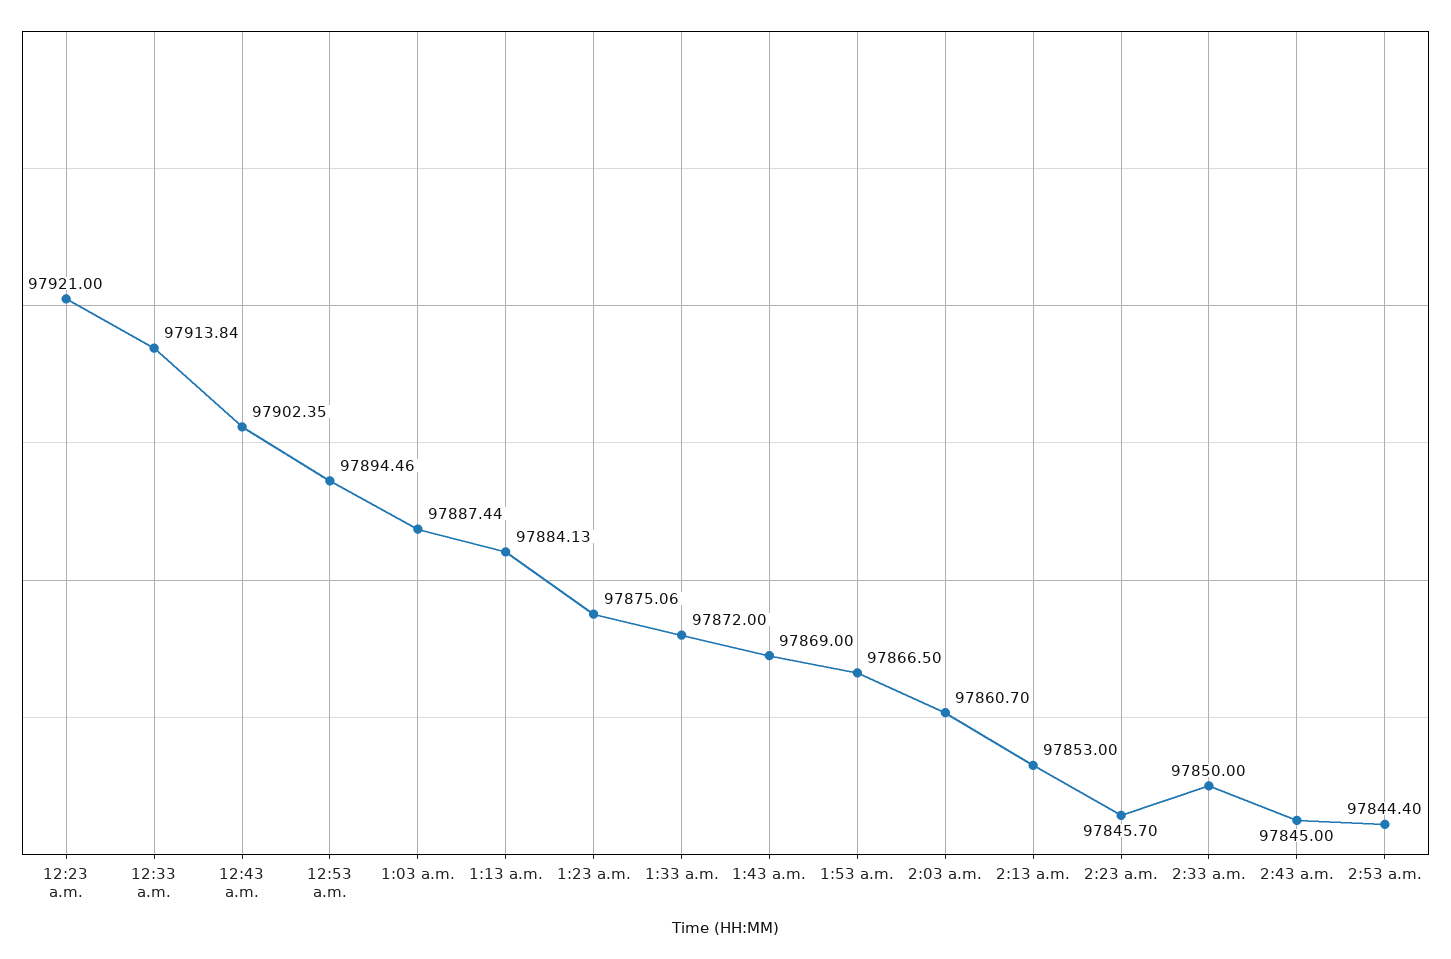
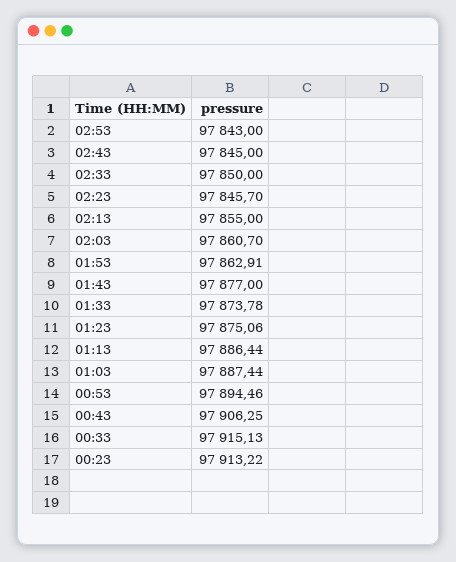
  {
-   "12:23 a.m.": 97921,
+   "12:23 a.m.": 97913.22,
-   "12:33 a.m.": 97913.84,
+   "12:33 a.m.": 97915.13,
-   "12:43 a.m.": 97902.35,
+   "12:43 a.m.": 97906.25,
    "12:53 a.m.": 97894.46,
    "1:03 a.m.": 97887.44,
-   "1:13 a.m.": 97884.13,
+   "1:13 a.m.": 97886.44,
    "1:23 a.m.": 97875.06,
-   "1:33 a.m.": 97872,
+   "1:33 a.m.": 97873.78,
-   "1:43 a.m.": 97869,
+   "1:43 a.m.": 97877,
-   "1:53 a.m.": 97866.5,
+   "1:53 a.m.": 97862.91,
    "2:03 a.m.": 97860.7,
-   "2:13 a.m.": 97853,
+   "2:13 a.m.": 97855,
    "2:23 a.m.": 97845.7,
    "2:33 a.m.": 97850,
    "2:43 a.m.": 97845,
-   "2:53 a.m.": 97844.4
+   "2:53 a.m.": 97843
  }

